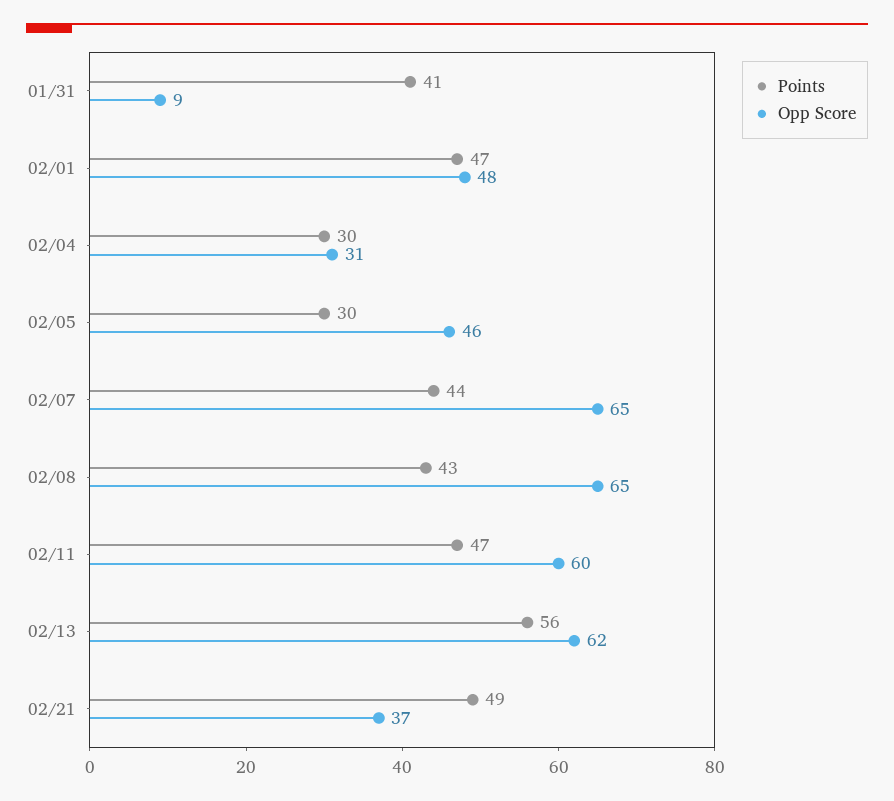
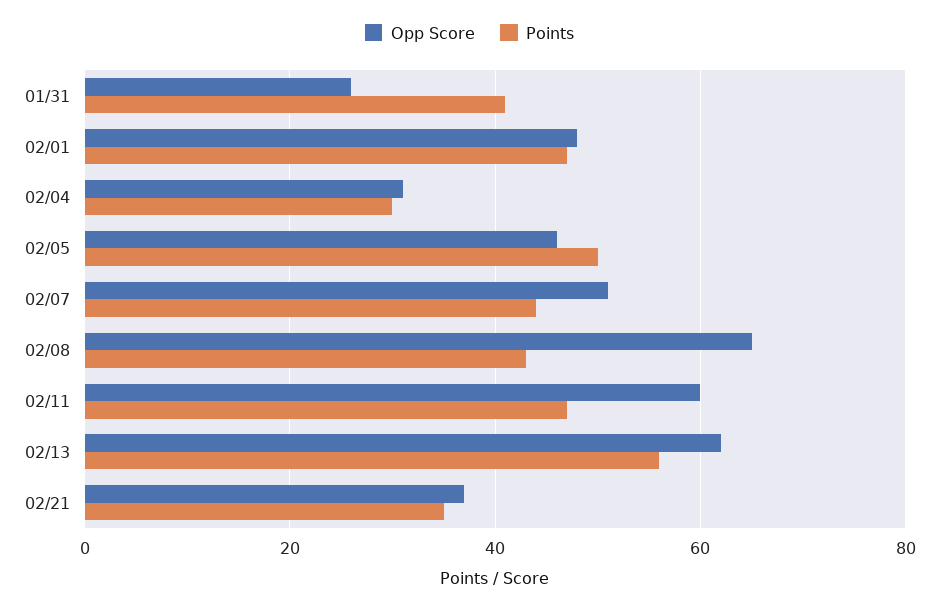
  {
    "Points": {
      "01/31": 41,
      "02/01": 47,
      "02/04": 30,
-     "02/05": 30,
+     "02/05": 50,
      "02/07": 44,
      "02/08": 43,
      "02/11": 47,
      "02/13": 56,
-     "02/21": 49
+     "02/21": 35
    },
    "Opp Score": {
-     "01/31": 9,
+     "01/31": 25,
      "02/01": 48,
      "02/04": 31,
      "02/05": 46,
-     "02/07": 65,
+     "02/07": 50,
      "02/08": 65,
      "02/11": 60,
      "02/13": 62,
      "02/21": 37
    }
  }

